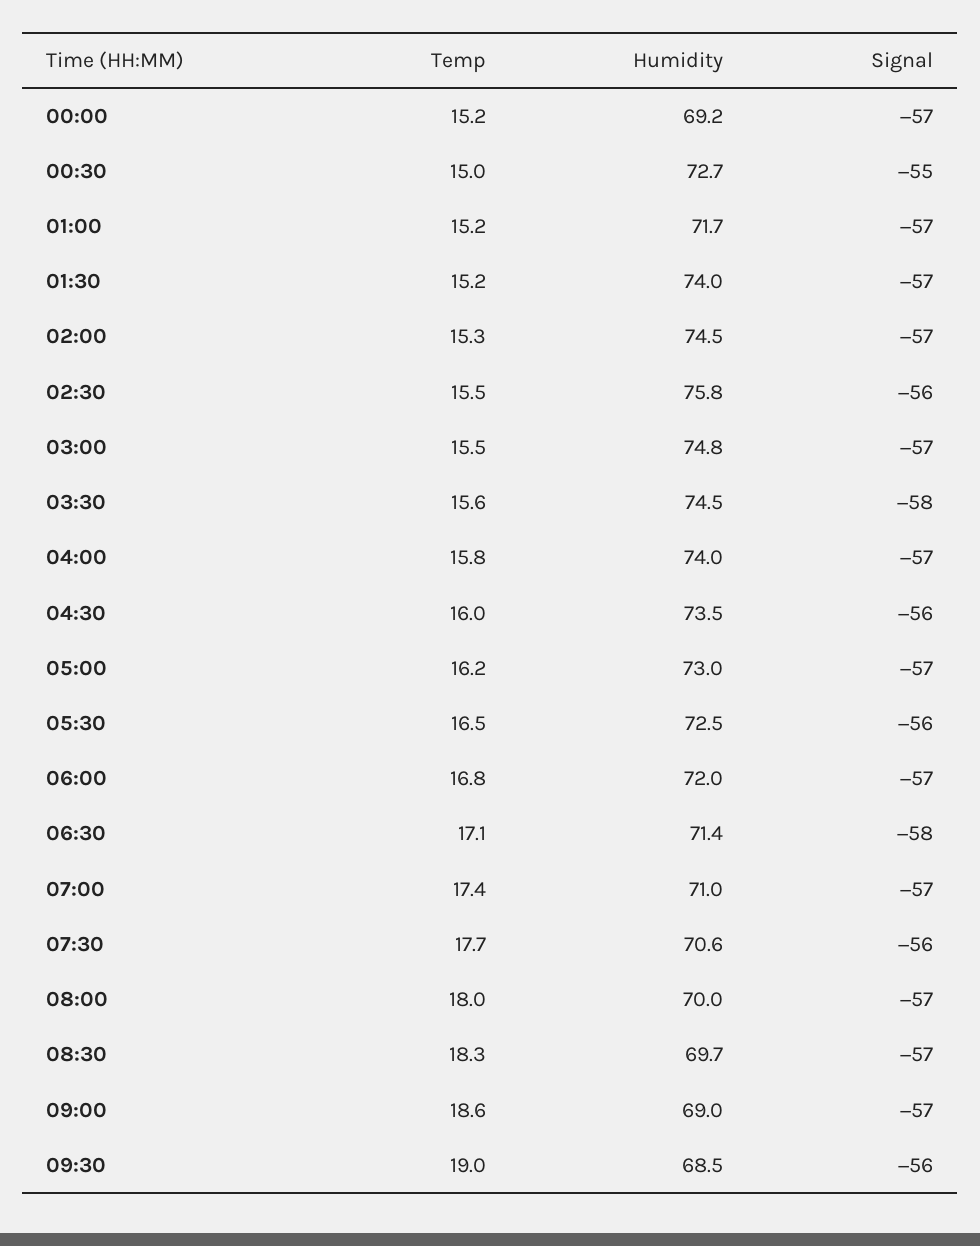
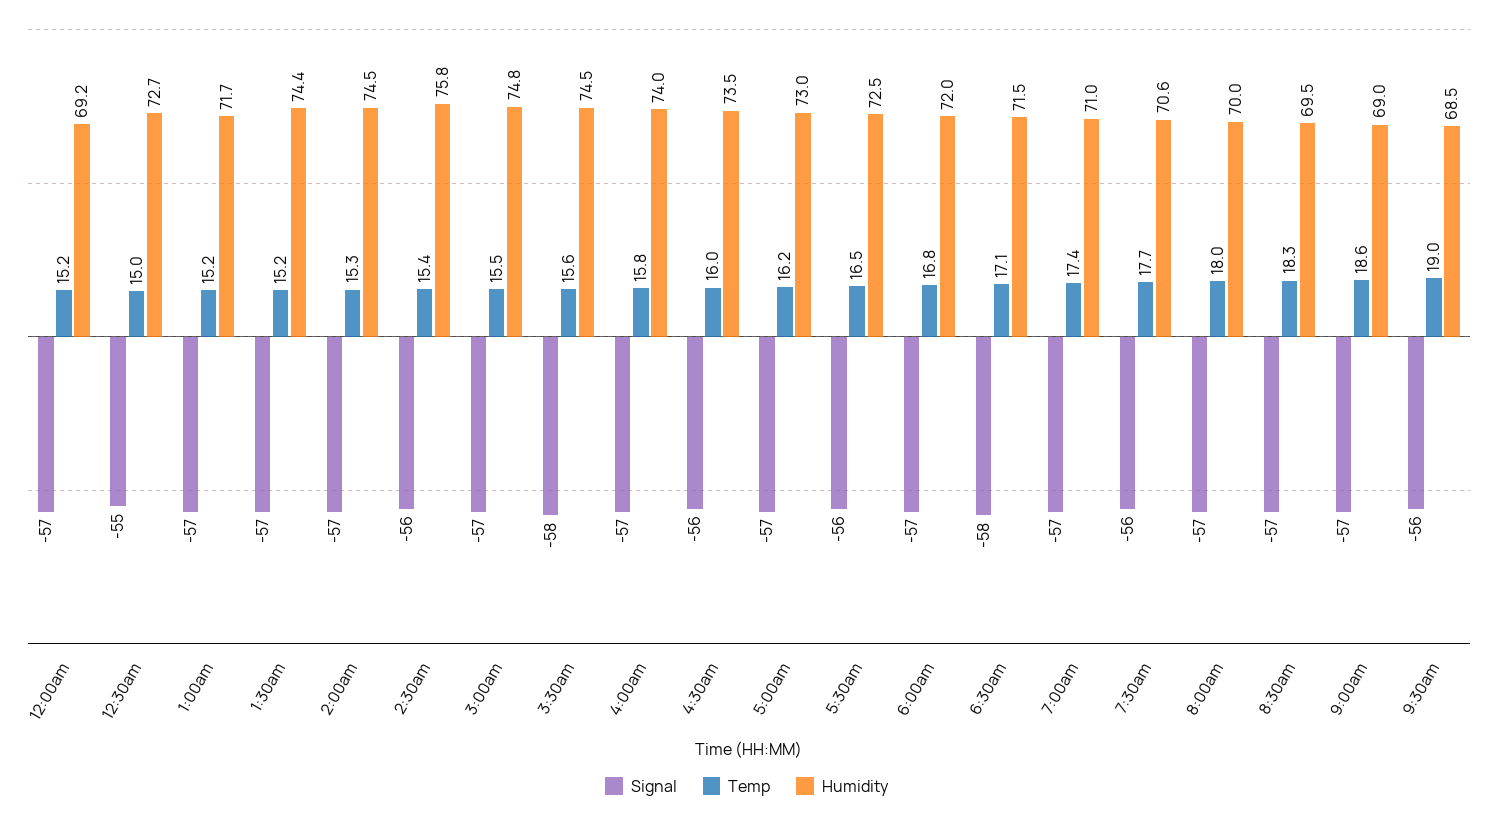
  {
    "Temp": {
      "00:00": 15.2,
      "00:30": 15,
      "01:00": 15.2,
      "01:30": 15.2,
      "02:00": 15.3,
-     "02:30": 15.5,
+     "02:30": 15.4,
      "03:00": 15.5,
      "03:30": 15.6,
      "04:00": 15.8,
      "04:30": 16,
      "05:00": 16.2,
      "05:30": 16.5,
      "06:00": 16.8,
      "06:30": 17.1,
      "07:00": 17.4,
      "07:30": 17.7,
      "08:00": 18,
      "08:30": 18.3,
      "09:00": 18.6,
      "09:30": 19
    },
    "Humidity": {
      "00:00": 69.2,
      "00:30": 72.7,
      "01:00": 71.7,
-     "01:30": 74,
+     "01:30": 74.4,
      "02:00": 74.5,
      "02:30": 75.8,
      "03:00": 74.8,
      "03:30": 74.5,
      "04:00": 74,
      "04:30": 73.5,
      "05:00": 73,
      "05:30": 72.5,
      "06:00": 72,
-     "06:30": 71.4,
+     "06:30": 71.5,
      "07:00": 71,
      "07:30": 70.6,
      "08:00": 70,
-     "08:30": 69.7,
+     "08:30": 69.5,
      "09:00": 69,
      "09:30": 68.5
    },
    "Signal": {
      "00:00": -57,
      "00:30": -55,
      "01:00": -57,
      "01:30": -57,
      "02:00": -57,
      "02:30": -56,
      "03:00": -57,
      "03:30": -58,
      "04:00": -57,
      "04:30": -56,
      "05:00": -57,
      "05:30": -56,
      "06:00": -57,
      "06:30": -58,
      "07:00": -57,
      "07:30": -56,
      "08:00": -57,
      "08:30": -57,
      "09:00": -57,
      "09:30": -56
    }
  }

